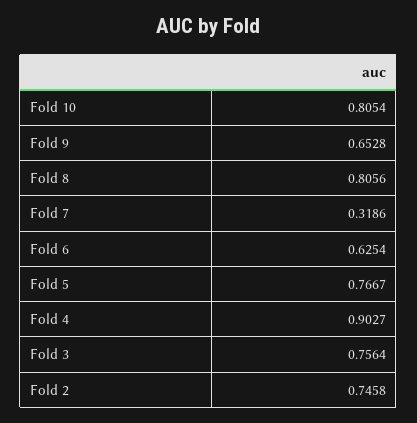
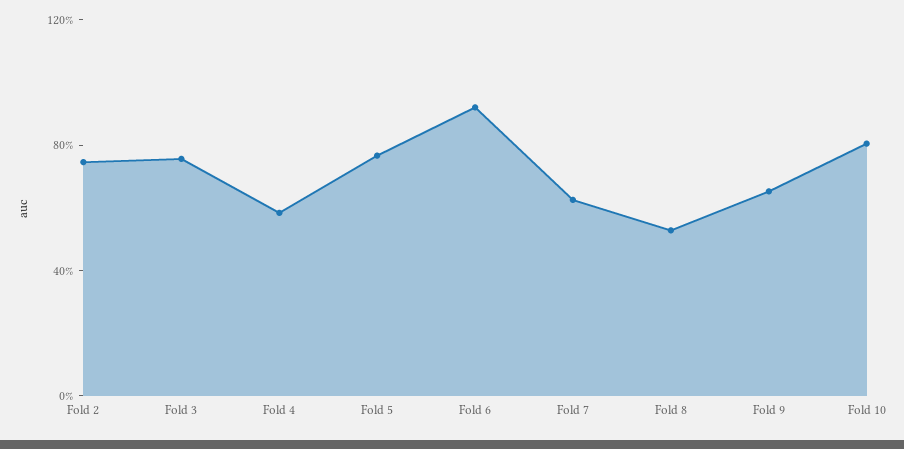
  {
    "Fold 10": 0.8054,
    "Fold 9": 0.6528,
-   "Fold 8": 0.8056,
+   "Fold 8": 0.5,
-   "Fold 7": 0.3186,
+   "Fold 7": 0.6,
-   "Fold 6": 0.6254,
+   "Fold 6": 0.9,
    "Fold 5": 0.7667,
-   "Fold 4": 0.9027,
+   "Fold 4": 0.6,
    "Fold 3": 0.7564,
    "Fold 2": 0.7458
  }

